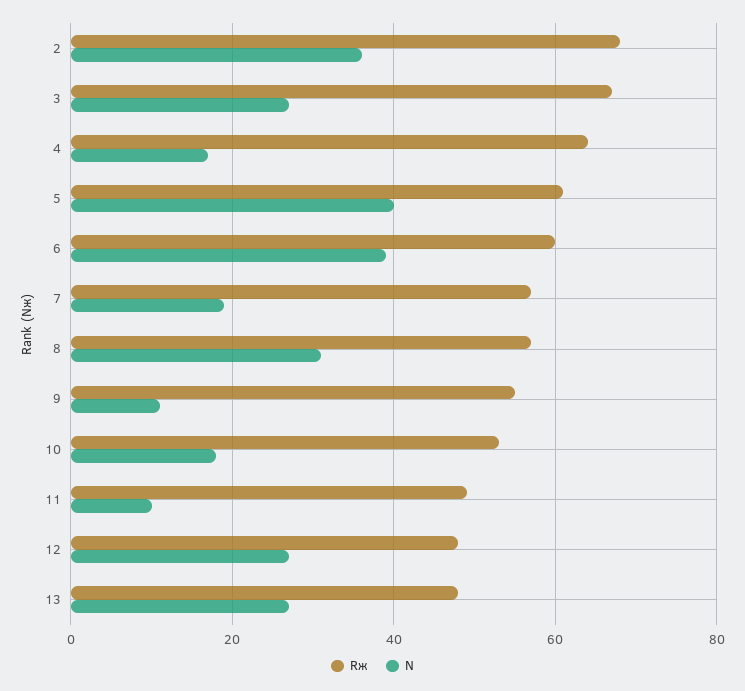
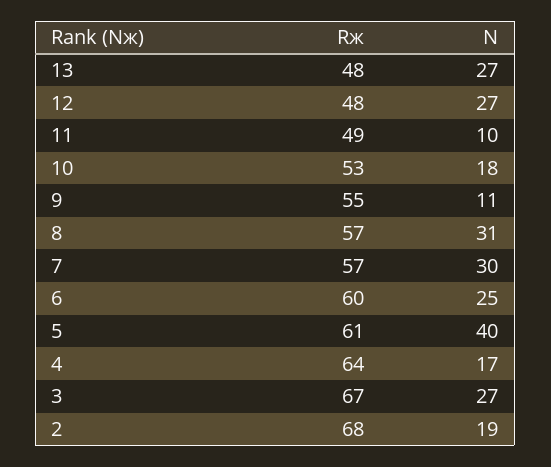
  {
    "Rж": {
      "2": 68,
      "3": 67,
      "4": 64,
      "5": 61,
      "6": 60,
      "7": 57,
      "8": 57,
      "9": 55,
      "10": 53,
      "11": 49,
      "12": 48,
      "13": 48
    },
    "N": {
-     "2": 35,
+     "2": 19,
      "3": 27,
      "4": 17,
      "5": 40,
-     "6": 40,
+     "6": 25,
-     "7": 20,
+     "7": 30,
      "8": 31,
      "9": 11,
      "10": 18,
      "11": 10,
      "12": 27,
      "13": 27
    }
  }

